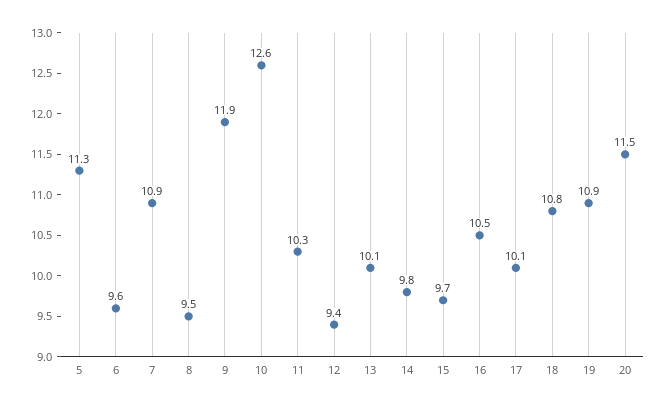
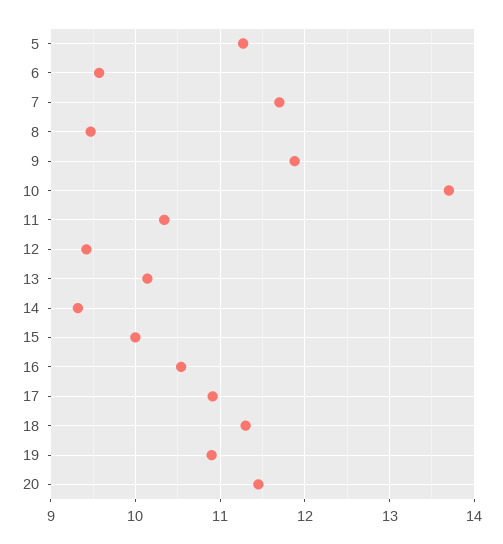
  {
    "5": 11.3,
    "6": 9.6,
-   "7": 10.9,
+   "7": 11.7,
    "8": 9.5,
    "9": 11.9,
-   "10": 12.6,
+   "10": 13.7,
    "11": 10.3,
    "12": 9.4,
    "13": 10.1,
-   "14": 9.8,
+   "14": 9.3,
-   "15": 9.7,
+   "15": 10,
    "16": 10.5,
-   "17": 10.1,
+   "17": 10.9,
-   "18": 10.8,
+   "18": 11.3,
    "19": 10.9,
    "20": 11.5
  }

